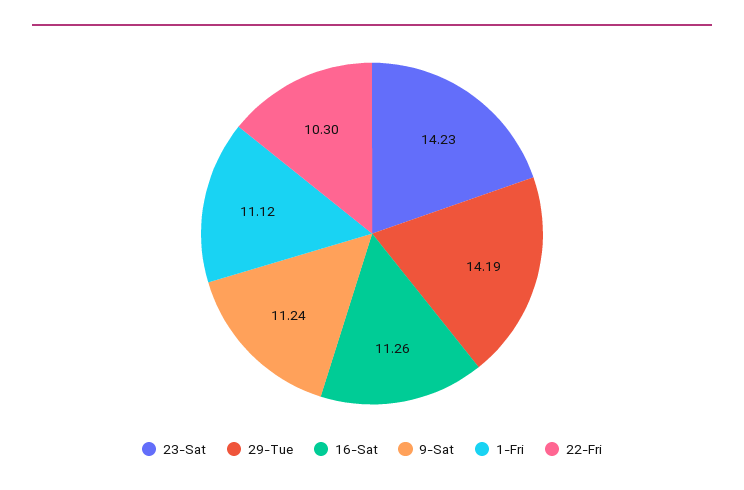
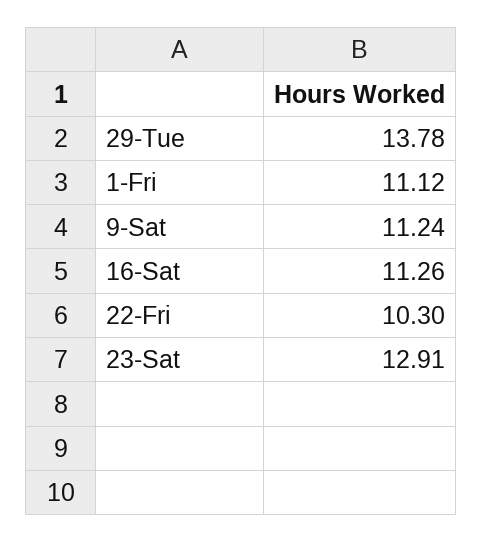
  {
-   "23-Sat": 14.23,
+   "23-Sat": 12.91,
-   "29-Tue": 14.19,
+   "29-Tue": 13.78,
    "16-Sat": 11.26,
    "9-Sat": 11.24,
    "1-Fri": 11.12,
    "22-Fri": 10.3
  }

